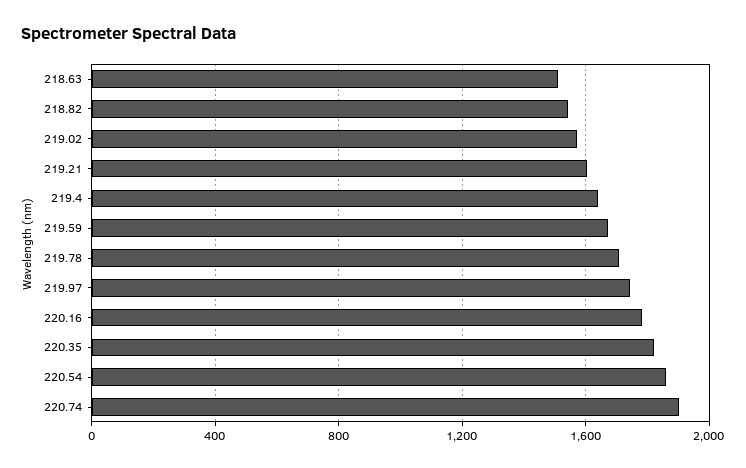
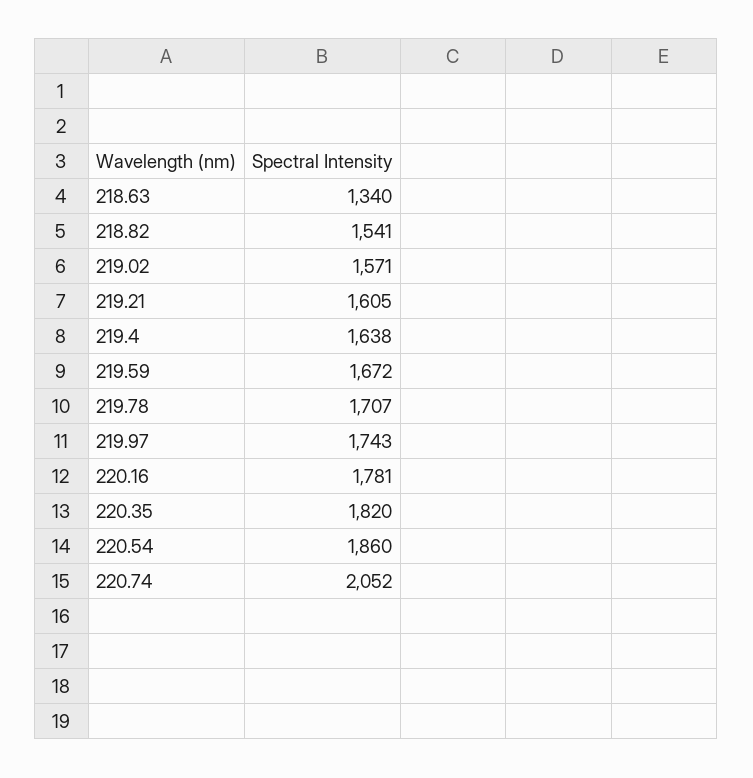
  {
-   "218.63": 1500,
+   "218.63": 1340,
    "218.82": 1541,
    "219.02": 1571,
    "219.21": 1605,
    "219.4": 1638,
    "219.59": 1672,
    "219.78": 1707,
    "219.97": 1743,
    "220.16": 1781,
    "220.35": 1820,
    "220.54": 1860,
-   "220.74": 1900
+   "220.74": 2052
  }

